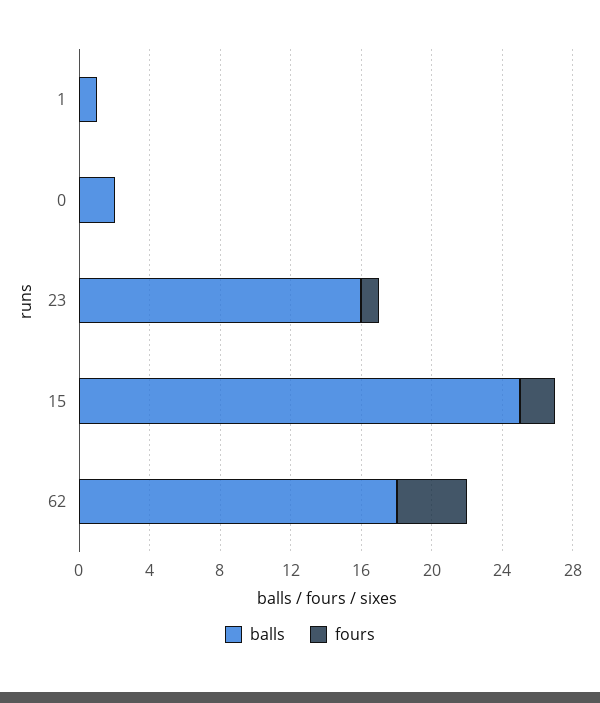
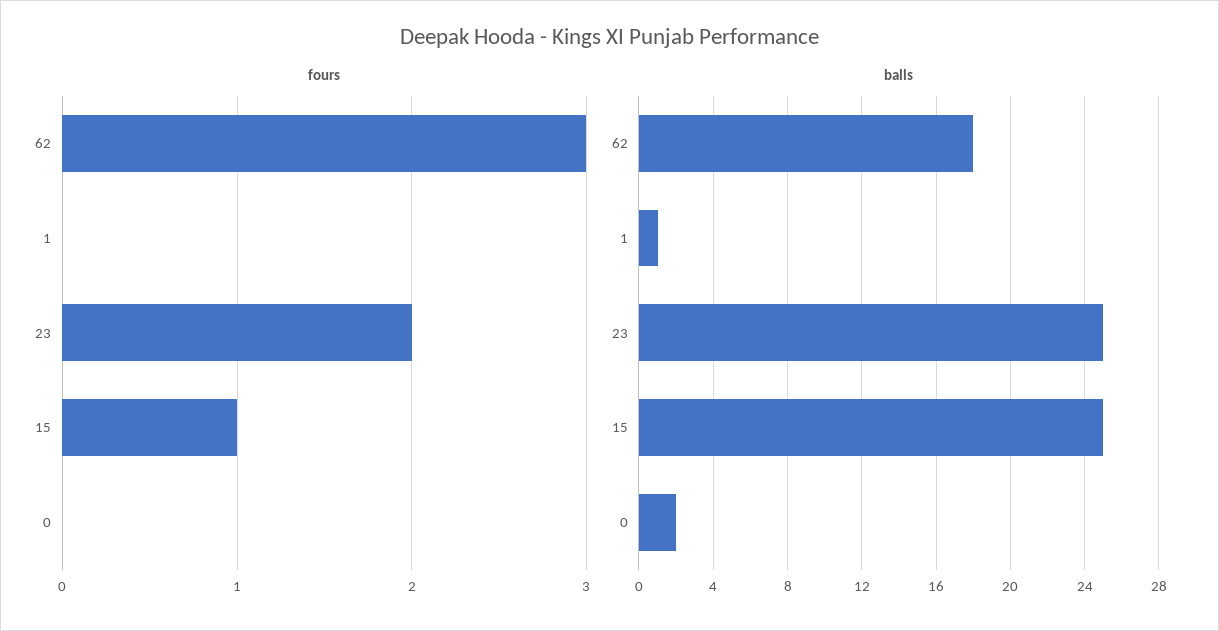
  {
    "balls": {
      "1": 1,
      "0": 2,
-     "23": 16,
+     "23": 25,
      "15": 25,
      "62": 18
    },
    "fours": {
      "1": 0,
      "0": 0,
-     "23": 1,
+     "23": 2,
-     "15": 2,
+     "15": 1,
-     "62": 4
+     "62": 3
    }
  }

